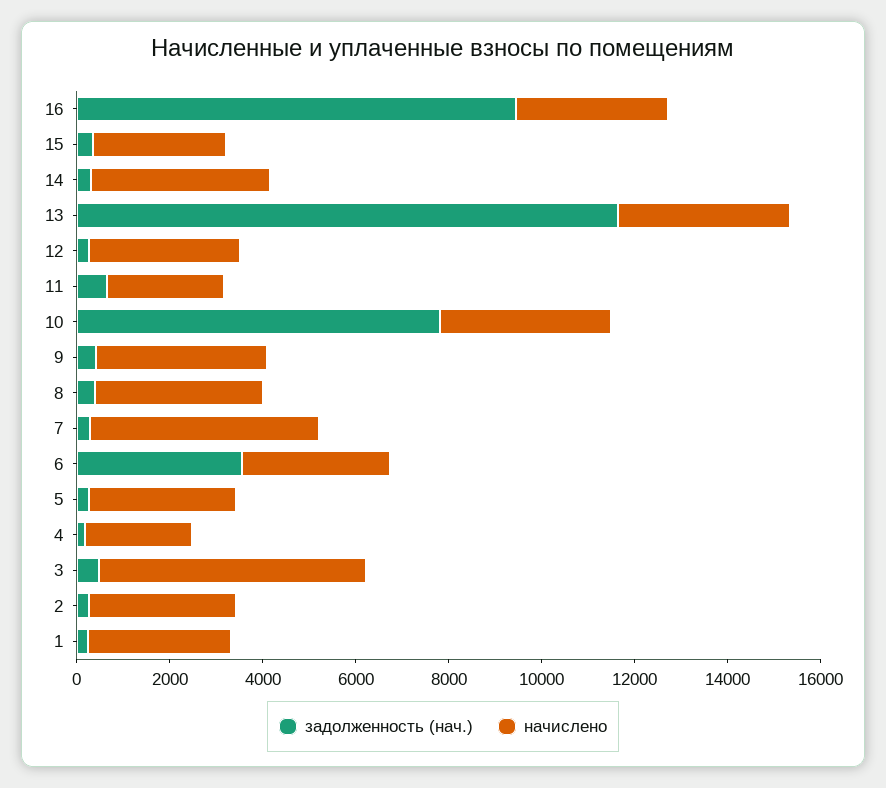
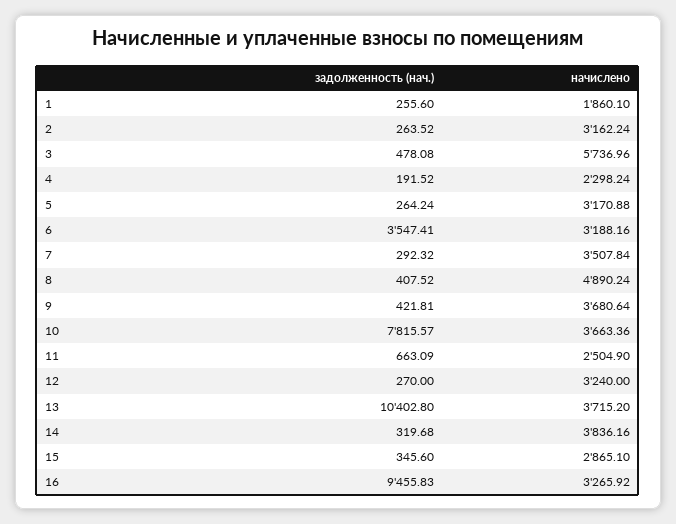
  {
    "задолженность (нач.)": {
      "16": 9455.83,
      "15": 345.6,
      "14": 319.68,
-     "13": 11500,
+     "13": 10402.8,
      "12": 270,
      "11": 663.09,
      "10": 7815.57,
      "9": 421.81,
      "8": 407.52,
      "7": 292.32,
      "6": 3547.41,
      "5": 264.24,
      "4": 191.52,
      "3": 478.08,
      "2": 263.52,
      "1": 255.6
    },
    "начислено": {
      "16": 3265.92,
      "15": 2865.1,
      "14": 3836.16,
      "13": 3715.2,
      "12": 3240,
      "11": 2504.9,
      "10": 3663.36,
      "9": 3680.64,
-     "8": 3500,
+     "8": 4890.24,
-     "7": 5000,
+     "7": 3507.84,
      "6": 3188.16,
      "5": 3170.88,
      "4": 2298.24,
      "3": 5736.96,
      "2": 3162.24,
-     "1": 3000
+     "1": 1860.1
    }
  }

